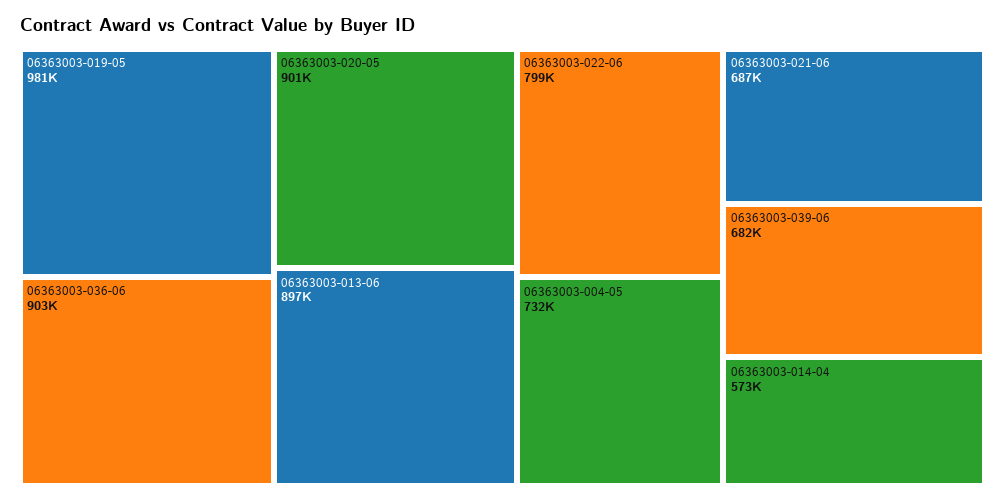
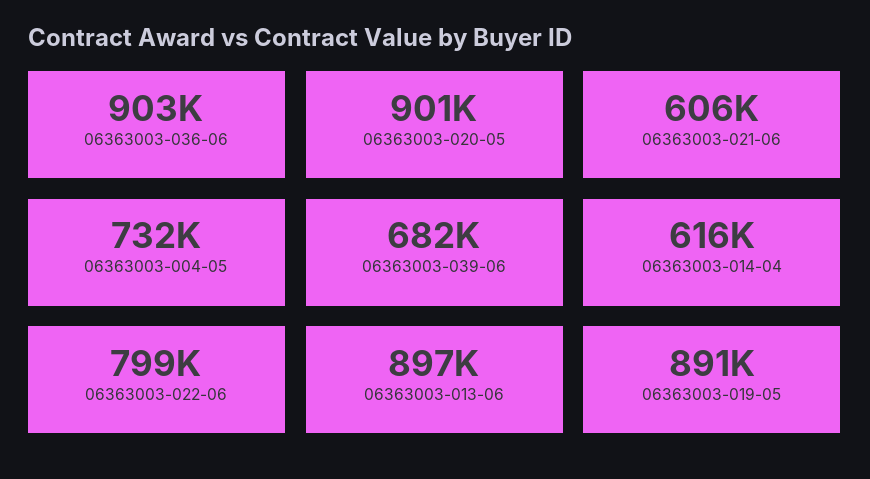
  {
-   "06363003-019-05": 981000,
+   "06363003-019-05": 891000,
    "06363003-036-06": 903000,
    "06363003-020-05": 901000,
    "06363003-013-06": 897000,
    "06363003-022-06": 799000,
    "06363003-004-05": 732000,
-   "06363003-021-06": 687000,
+   "06363003-021-06": 606000,
    "06363003-039-06": 682000,
-   "06363003-014-04": 573000
+   "06363003-014-04": 616000
  }

